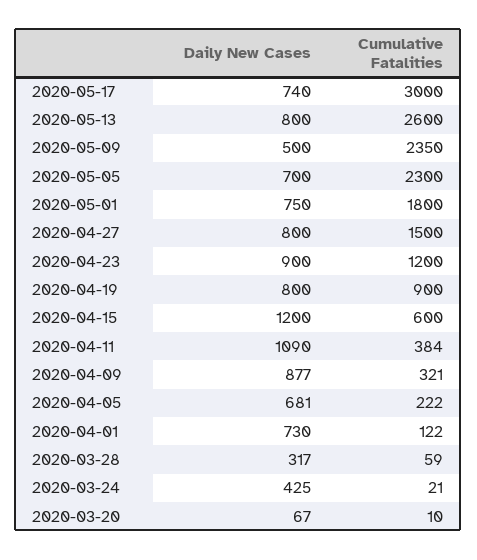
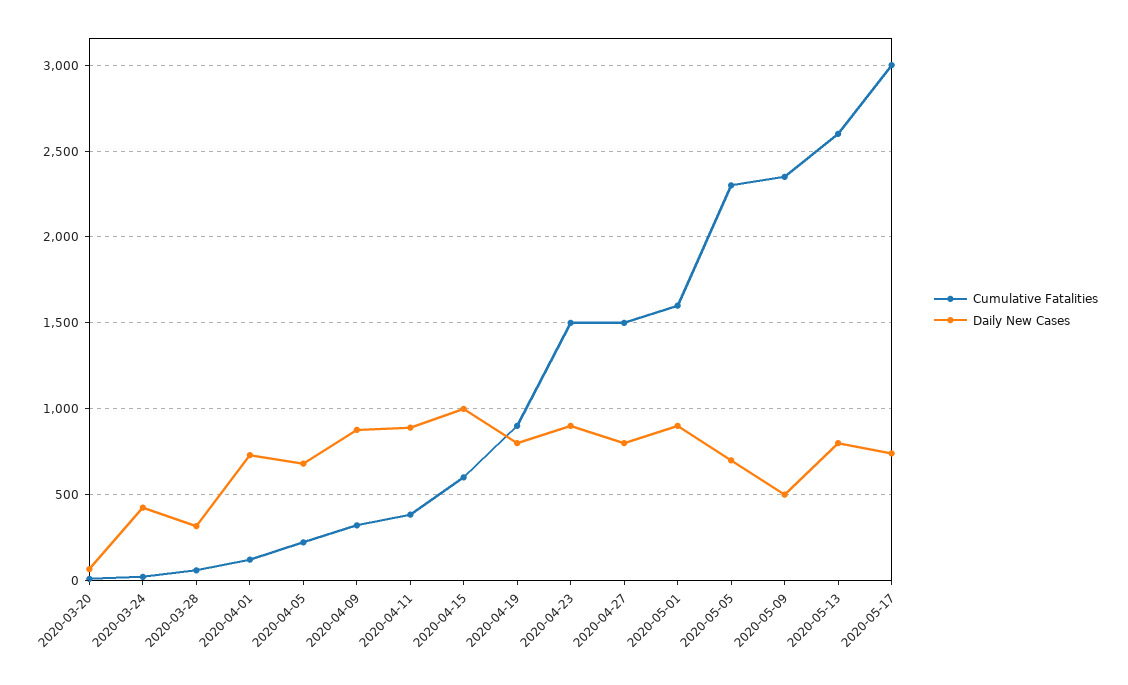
  {
    "Daily New Cases": {
      "2020-05-17": 740,
      "2020-05-13": 800,
      "2020-05-09": 500,
      "2020-05-05": 700,
-     "2020-05-01": 750,
+     "2020-05-01": 900,
      "2020-04-27": 800,
      "2020-04-23": 900,
      "2020-04-19": 800,
-     "2020-04-15": 1200,
+     "2020-04-15": 1000,
-     "2020-04-11": 1090,
+     "2020-04-11": 900,
      "2020-04-09": 877,
      "2020-04-05": 681,
      "2020-04-01": 730,
      "2020-03-28": 317,
      "2020-03-24": 425,
      "2020-03-20": 67
    },
    "Cumulative Fatalities": {
      "2020-05-17": 3000,
      "2020-05-13": 2600,
      "2020-05-09": 2350,
      "2020-05-05": 2300,
-     "2020-05-01": 1800,
+     "2020-05-01": 1600,
      "2020-04-27": 1500,
-     "2020-04-23": 1200,
+     "2020-04-23": 1500,
      "2020-04-19": 900,
      "2020-04-15": 600,
      "2020-04-11": 384,
      "2020-04-09": 321,
      "2020-04-05": 222,
      "2020-04-01": 122,
      "2020-03-28": 59,
      "2020-03-24": 21,
      "2020-03-20": 10
    }
  }

